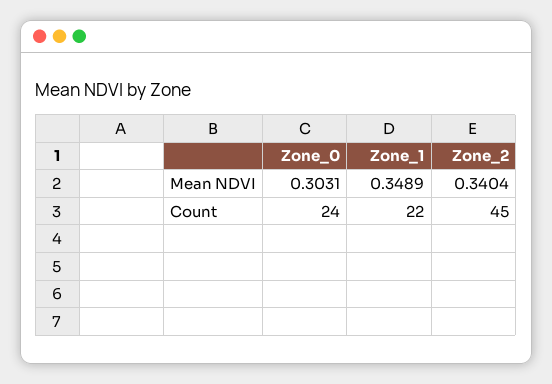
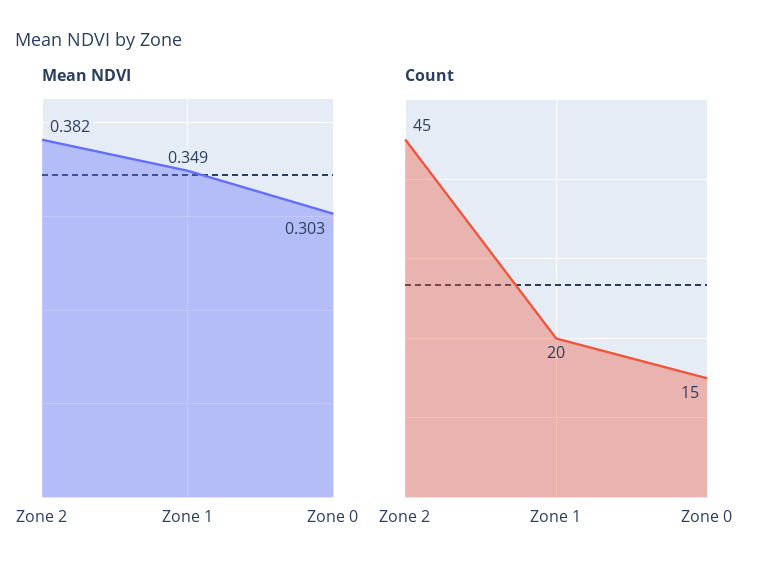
  {
    "Mean NDVI": {
      "Zone_0": 0.3031,
      "Zone_1": 0.3489,
-     "Zone_2": 0.3404
+     "Zone_2": 0.382
    },
    "Count": {
-     "Zone_0": 24,
+     "Zone_0": 15,
-     "Zone_1": 22,
+     "Zone_1": 20,
      "Zone_2": 45
    }
  }

